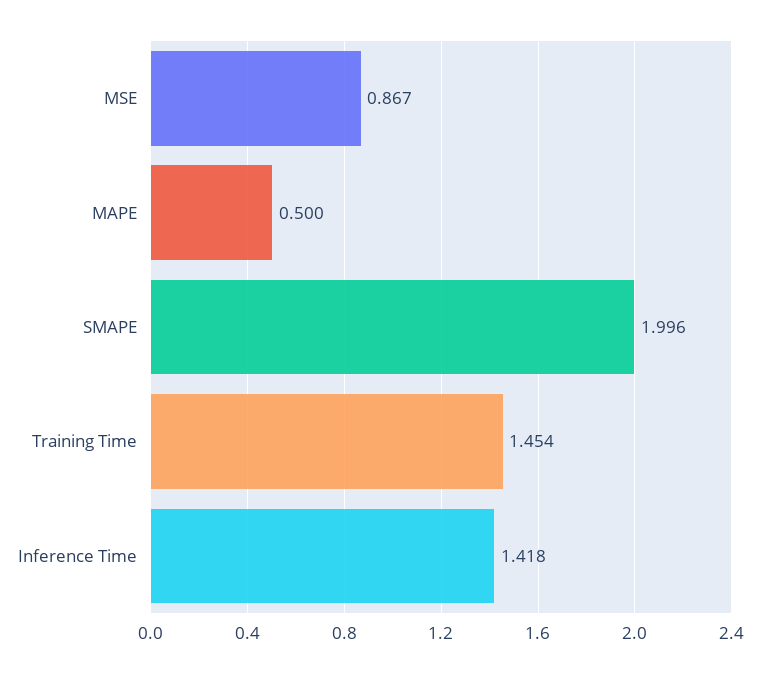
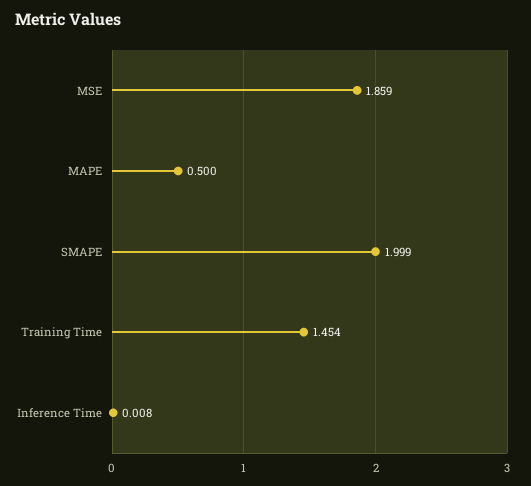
  {
-   "MSE": 0.867,
+   "MSE": 1.859,
    "MAPE": 0.5,
-   "SMAPE": 1.996,
+   "SMAPE": 1.999,
    "Training Time": 1.454,
-   "Inference Time": 1.418
+   "Inference Time": 0.008
  }

